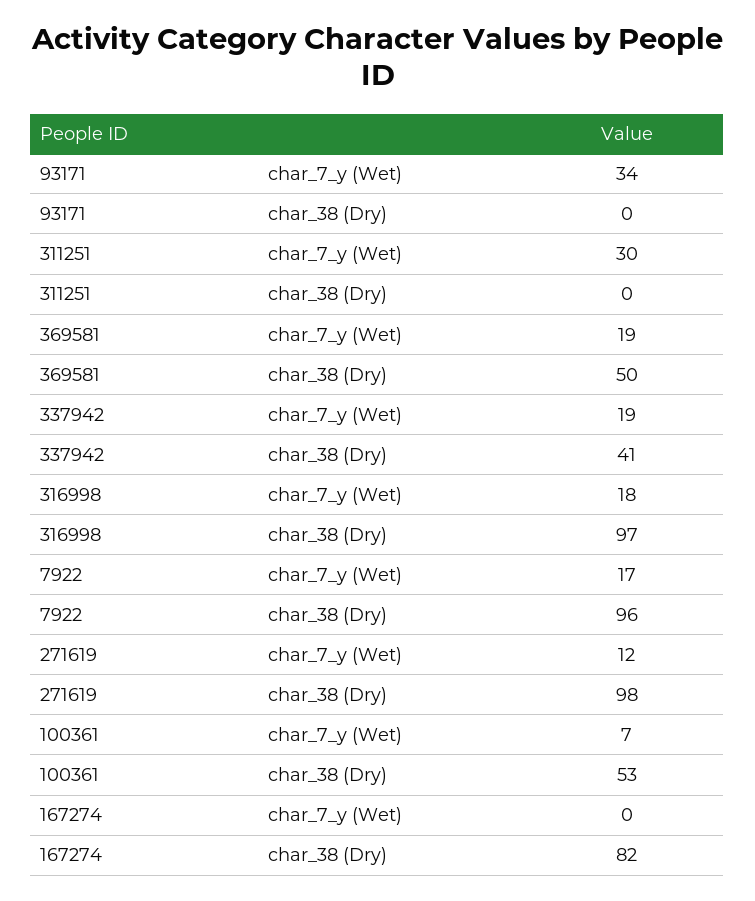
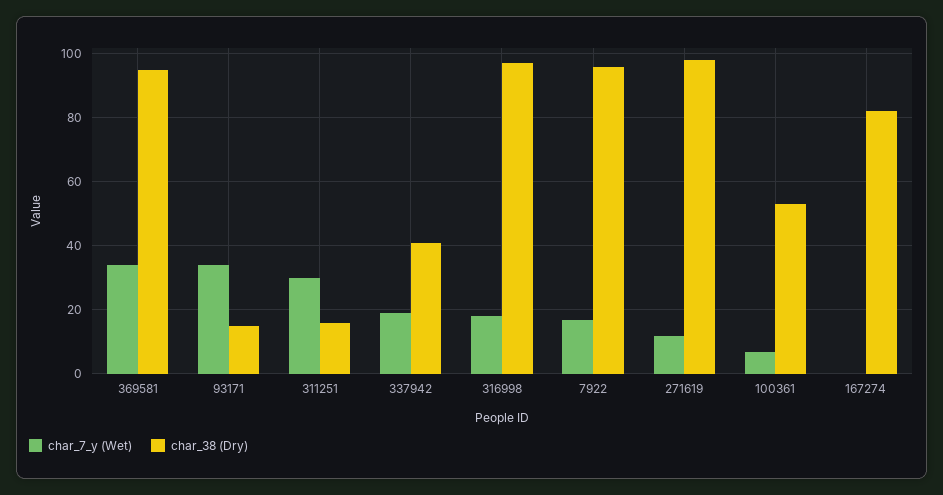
  {
    "char_7_y (Wet)": {
      "93171": 34,
      "311251": 30,
-     "369581": 19,
+     "369581": 35,
      "337942": 19,
      "316998": 18,
      "7922": 17,
      "271619": 12,
      "100361": 7,
      "167274": 0
    },
    "char_38 (Dry)": {
-     "93171": 0,
+     "93171": 15,
-     "311251": 0,
+     "311251": 15,
-     "369581": 50,
+     "369581": 95,
      "337942": 41,
      "316998": 97,
      "7922": 96,
      "271619": 98,
      "100361": 53,
      "167274": 82
    }
  }

